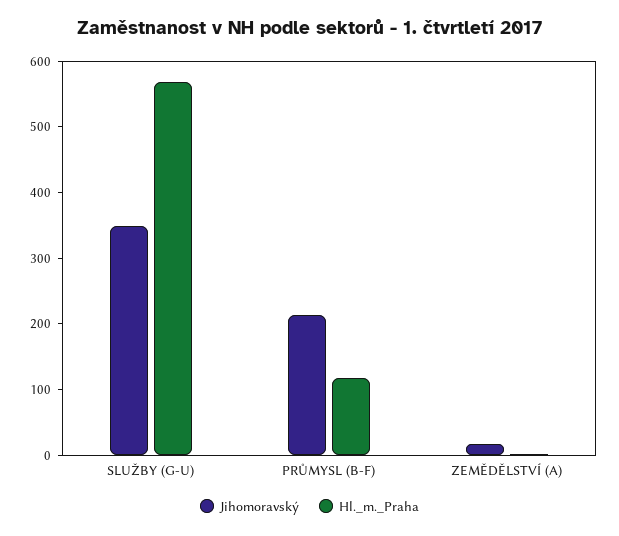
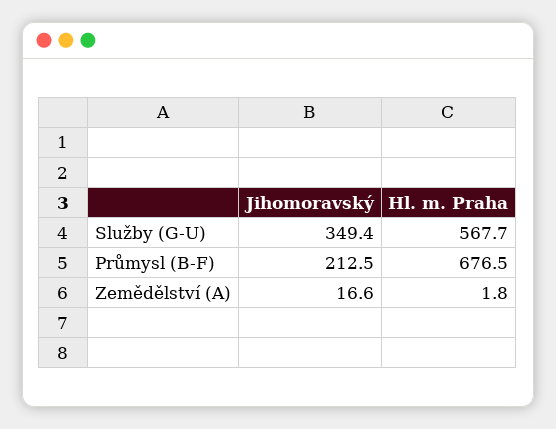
  {
    "Jihomoravský": {
      "SLUŽBY (G-U)": 349.4,
      "PRŮMYSL (B-F)": 212.5,
      "ZEMĚDĚLSTVÍ (A)": 16.6
    },
    "Hl._m._Praha": {
      "SLUŽBY (G-U)": 567.7,
-     "PRŮMYSL (B-F)": 120,
+     "PRŮMYSL (B-F)": 676.5,
      "ZEMĚDĚLSTVÍ (A)": 1.8
    }
  }

